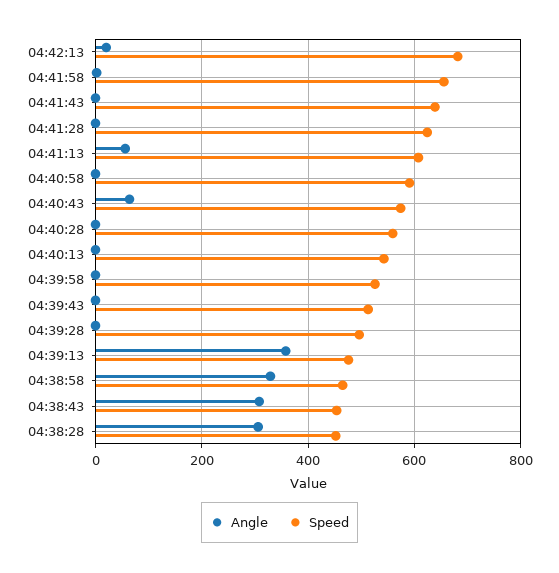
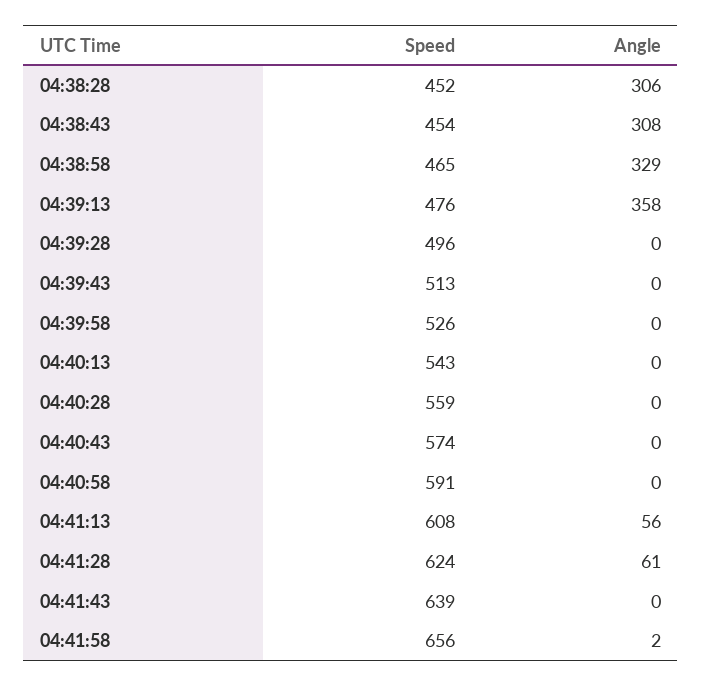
  {
    "Angle": {
-     "04:42:13": 20,
      "04:41:58": 2,
      "04:41:43": 0,
-     "04:41:28": 0,
+     "04:41:28": 61,
      "04:41:13": 56,
      "04:40:58": 0,
-     "04:40:43": 60,
+     "04:40:43": 0,
      "04:40:28": 0,
      "04:40:13": 0,
      "04:39:58": 0,
      "04:39:43": 0,
      "04:39:28": 0,
      "04:39:13": 358,
      "04:38:58": 329,
      "04:38:43": 308,
      "04:38:28": 306
    },
    "Speed": {
-     "04:42:13": 680,
      "04:41:58": 656,
      "04:41:43": 639,
      "04:41:28": 624,
      "04:41:13": 608,
      "04:40:58": 591,
      "04:40:43": 574,
      "04:40:28": 559,
      "04:40:13": 543,
      "04:39:58": 526,
      "04:39:43": 513,
      "04:39:28": 496,
      "04:39:13": 476,
      "04:38:58": 465,
      "04:38:43": 454,
      "04:38:28": 452
    }
  }

